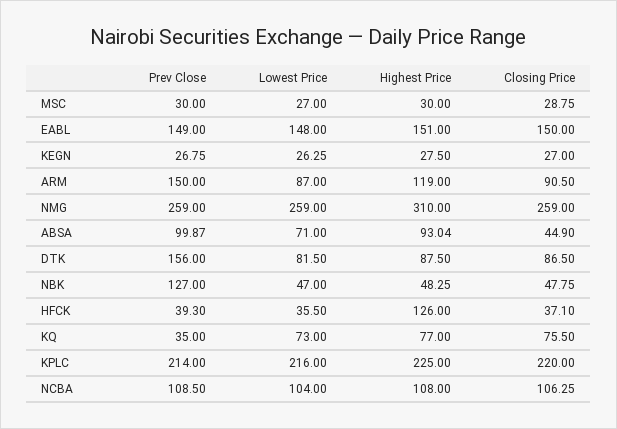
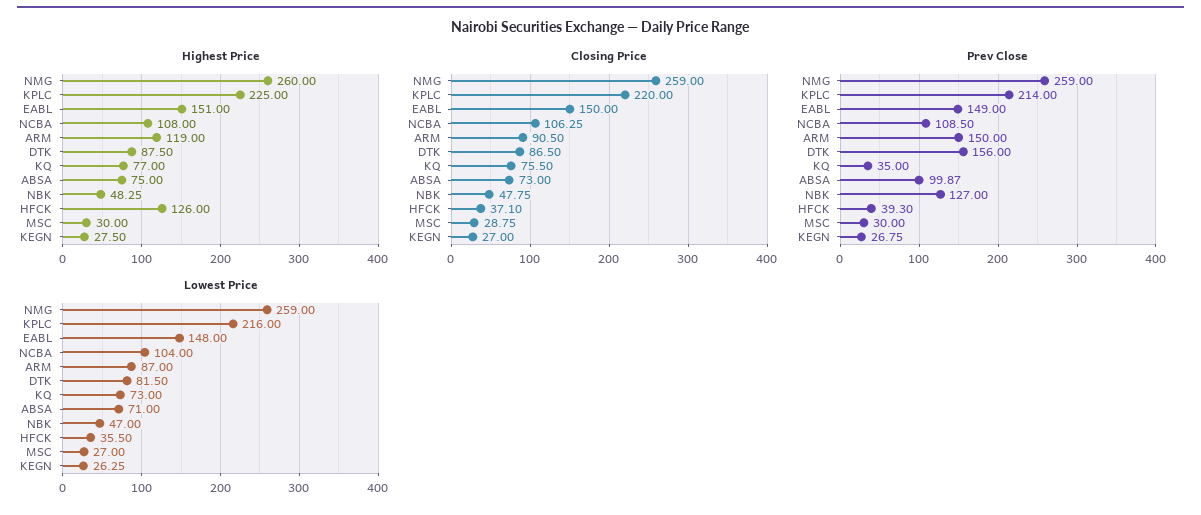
  {
    "Prev Close": {
      "MSC": 30,
      "EABL": 149,
      "KEGN": 26.75,
      "ARM": 150,
      "NMG": 259,
      "ABSA": 99.87,
      "DTK": 156,
      "NBK": 127,
      "HFCK": 39.3,
      "KQ": 35,
      "KPLC": 214,
      "NCBA": 108.5
    },
    "Lowest Price": {
      "MSC": 27,
      "EABL": 148,
      "KEGN": 26.25,
      "ARM": 87,
      "NMG": 259,
      "ABSA": 71,
      "DTK": 81.5,
      "NBK": 47,
      "HFCK": 35.5,
      "KQ": 73,
      "KPLC": 216,
      "NCBA": 104
    },
    "Highest Price": {
      "MSC": 30,
      "EABL": 151,
      "KEGN": 27.5,
      "ARM": 119,
-     "NMG": 310,
+     "NMG": 260,
-     "ABSA": 93.04,
+     "ABSA": 75,
      "DTK": 87.5,
      "NBK": 48.25,
      "HFCK": 126,
      "KQ": 77,
      "KPLC": 225,
      "NCBA": 108
    },
    "Closing Price": {
      "MSC": 28.75,
      "EABL": 150,
      "KEGN": 27,
      "ARM": 90.5,
      "NMG": 259,
-     "ABSA": 44.9,
+     "ABSA": 73,
      "DTK": 86.5,
      "NBK": 47.75,
      "HFCK": 37.1,
      "KQ": 75.5,
      "KPLC": 220,
      "NCBA": 106.25
    }
  }

